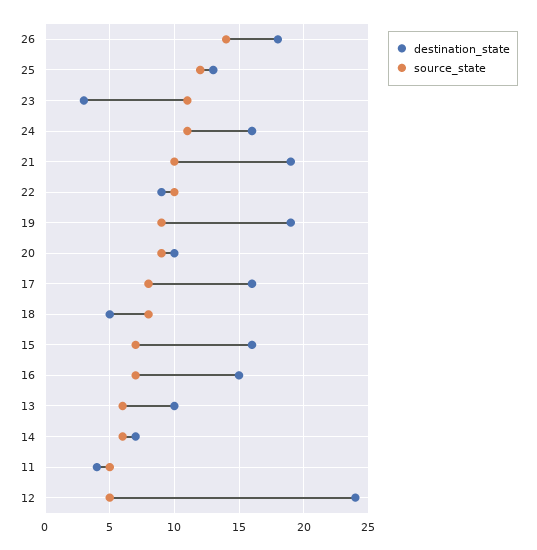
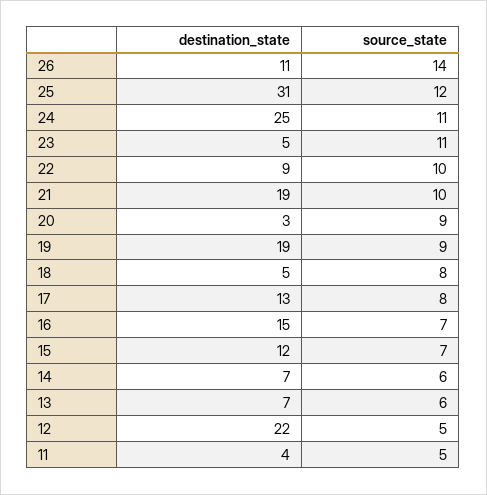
  {
    "destination_state": {
-     "26": 18,
+     "26": 11,
-     "25": 13,
+     "25": 31,
-     "23": 3,
+     "23": 5,
-     "24": 16,
+     "24": 25,
      "21": 19,
      "22": 9,
      "19": 19,
-     "20": 10,
+     "20": 3,
-     "17": 16,
+     "17": 13,
      "18": 5,
-     "15": 16,
+     "15": 12,
      "16": 15,
-     "13": 10,
+     "13": 7,
      "14": 7,
      "11": 4,
-     "12": 24
+     "12": 22
    },
    "source_state": {
      "26": 14,
      "25": 12,
      "23": 11,
      "24": 11,
      "21": 10,
      "22": 10,
      "19": 9,
      "20": 9,
      "17": 8,
      "18": 8,
      "15": 7,
      "16": 7,
      "13": 6,
      "14": 6,
      "11": 5,
      "12": 5
    }
  }

